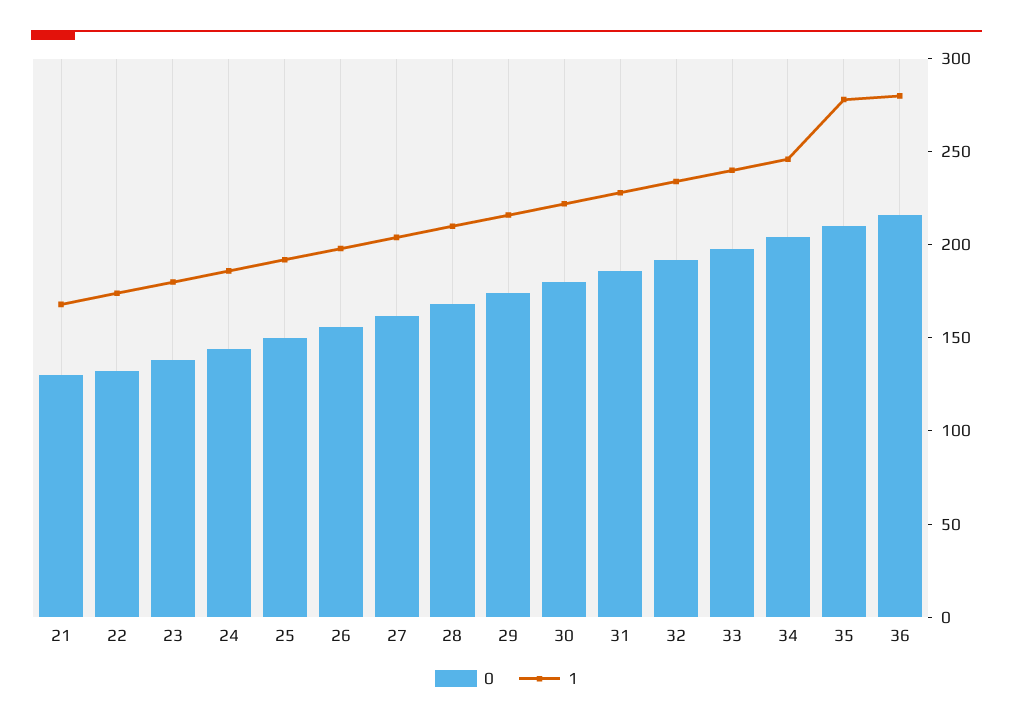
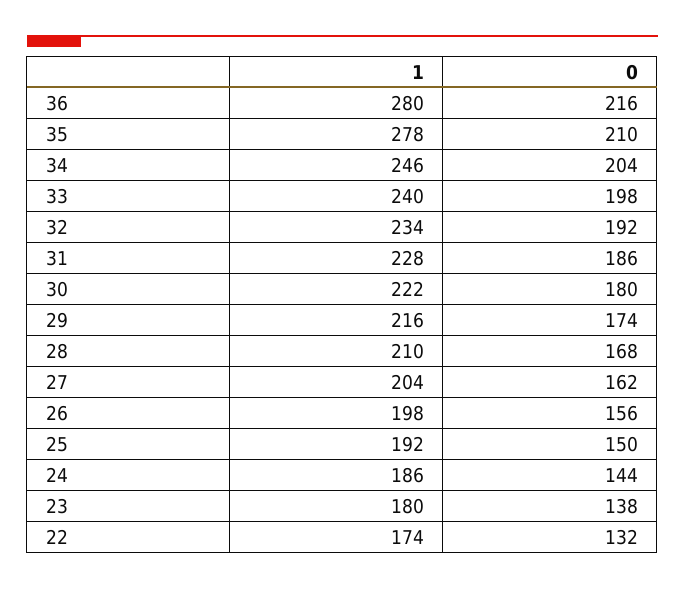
  {
    "0": {
-     "21": 130,
      "22": 132,
      "23": 138,
      "24": 144,
      "25": 150,
      "26": 156,
      "27": 162,
      "28": 168,
      "29": 174,
      "30": 180,
      "31": 186,
      "32": 192,
      "33": 198,
      "34": 204,
      "35": 210,
      "36": 216
    },
    "1": {
-     "21": 170,
      "22": 174,
      "23": 180,
      "24": 186,
      "25": 192,
      "26": 198,
      "27": 204,
      "28": 210,
      "29": 216,
      "30": 222,
      "31": 228,
      "32": 234,
      "33": 240,
      "34": 246,
      "35": 278,
      "36": 280
    }
  }

